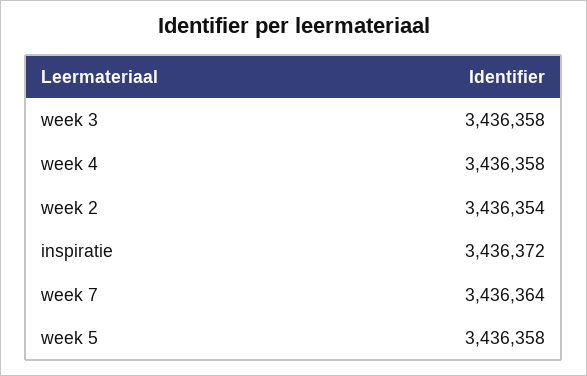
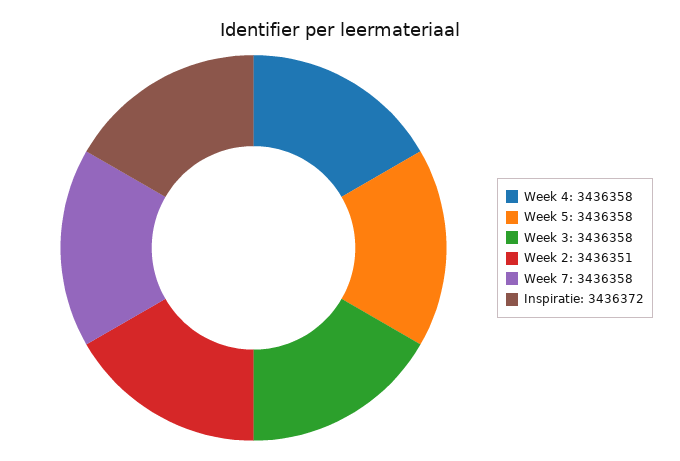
  {
    "week 3": 3436358,
    "week 4": 3436358,
-   "week 2": 3436354,
+   "week 2": 3436351,
    "inspiratie": 3436372,
-   "week 7": 3436364,
+   "week 7": 3436358,
    "week 5": 3436358
  }

